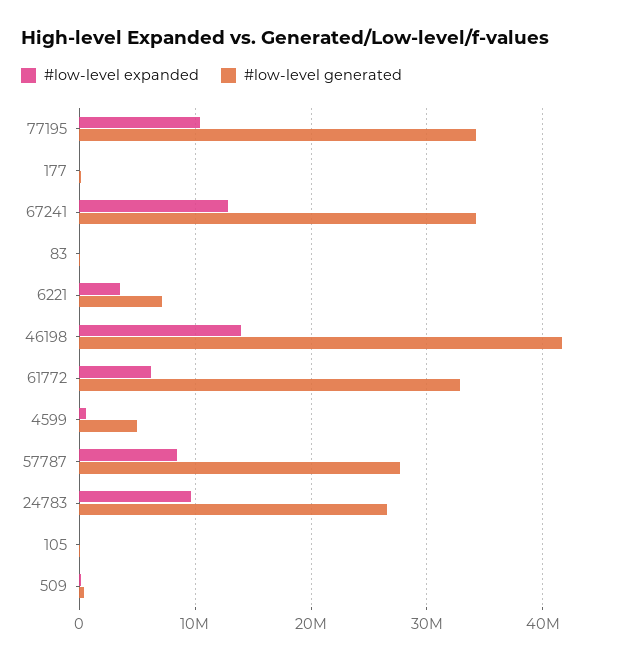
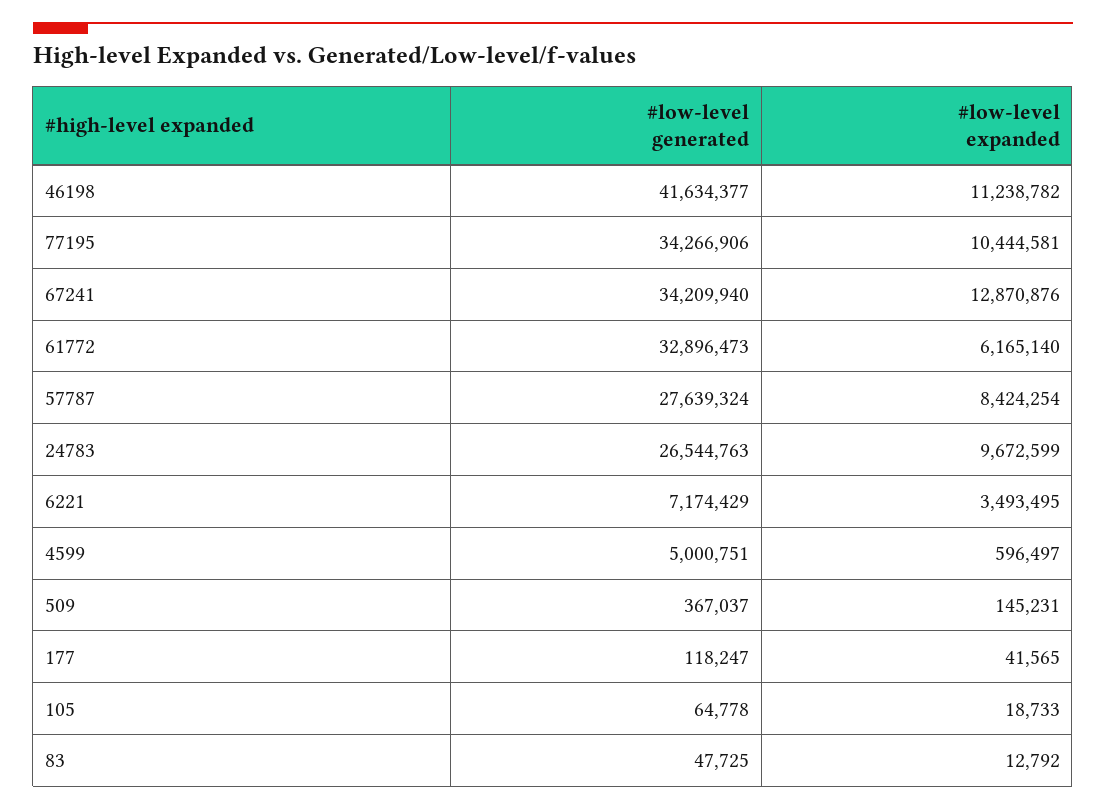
  {
    "#low-level expanded": {
      "77195": 10444581,
      "177": 41565,
      "67241": 12870876,
      "83": 12792,
      "6221": 3493495,
-     "46198": 14000000,
+     "46198": 11238782,
      "61772": 6165140,
      "4599": 596497,
      "57787": 8424254,
      "24783": 9672599,
      "105": 18733,
      "509": 145231
    },
    "#low-level generated": {
      "77195": 34266906,
      "177": 118247,
      "67241": 34209940,
      "83": 47725,
      "6221": 7174429,
      "46198": 41634377,
      "61772": 32896473,
      "4599": 5000751,
      "57787": 27639324,
      "24783": 26544763,
      "105": 64778,
      "509": 367037
    }
  }

